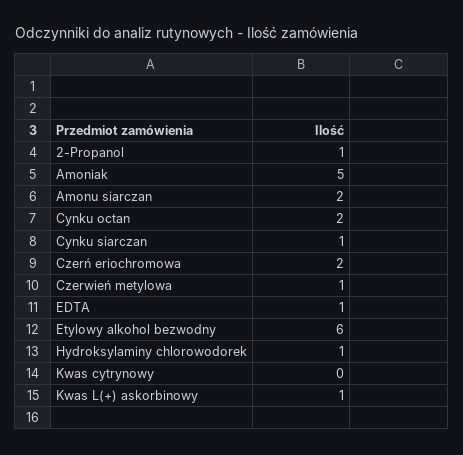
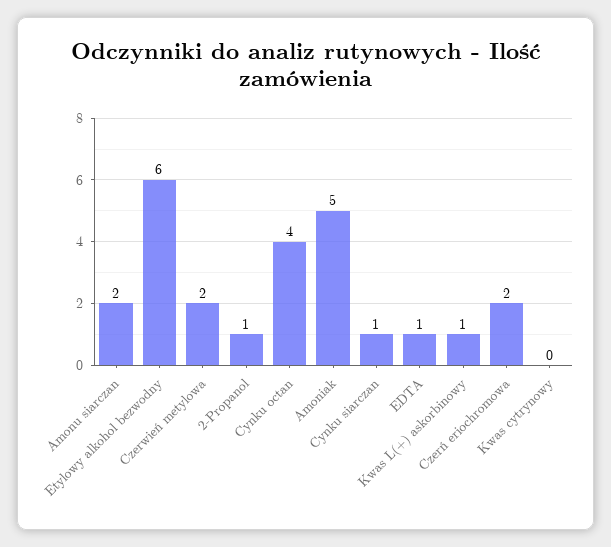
  {
    "2-Propanol": 1,
    "Amoniak": 5,
    "Amonu siarczan": 2,
-   "Cynku octan": 2,
+   "Cynku octan": 4,
    "Cynku siarczan": 1,
    "Czerń eriochromowa": 2,
-   "Czerwień metylowa": 1,
+   "Czerwień metylowa": 2,
    "EDTA": 1,
    "Etylowy alkohol bezwodny": 6,
-   "Hydroksylaminy chlorowodorek": 1,
    "Kwas cytrynowy": 0,
    "Kwas L(+) askorbinowy": 1
  }

